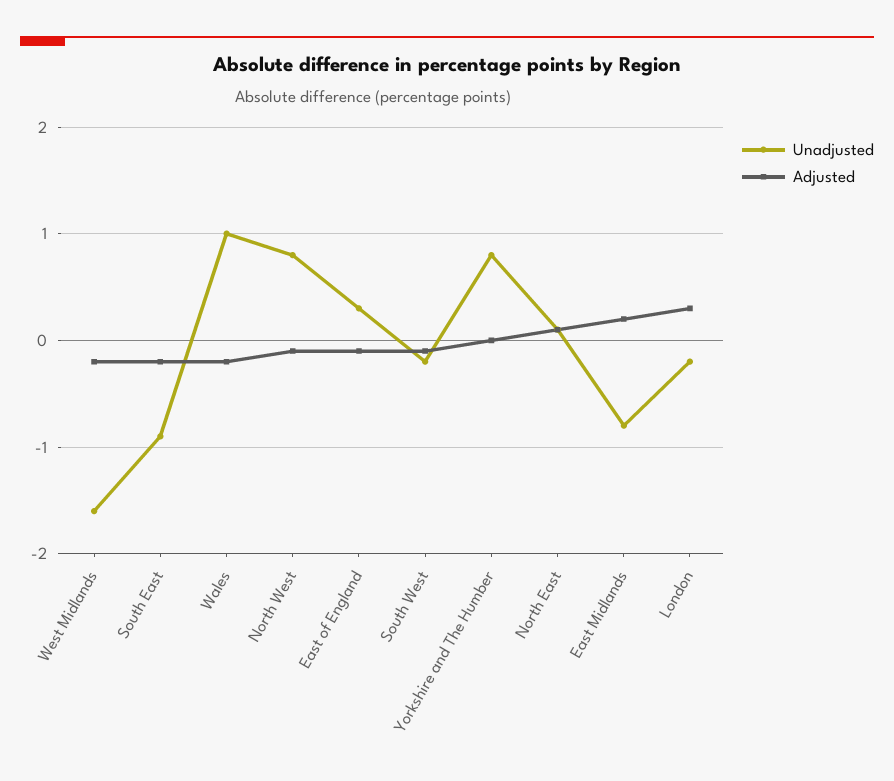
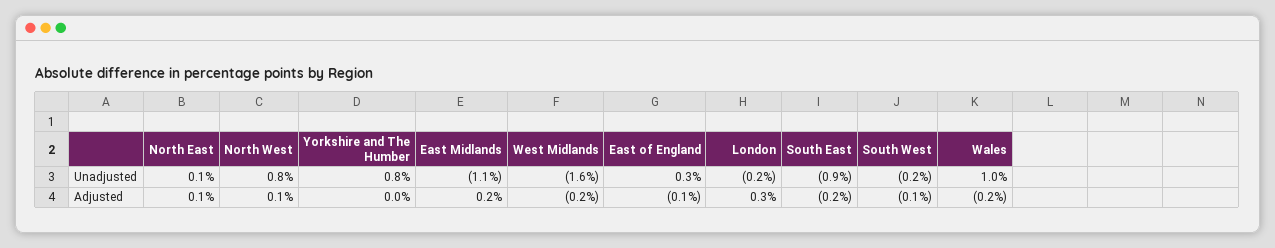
  {
    "Unadjusted": {
      "West Midlands": -1.6,
      "South East": -0.9,
      "Wales": 1,
      "North West": 0.8,
      "East of England": 0.3,
      "South West": -0.2,
      "Yorkshire and The Humber": 0.8,
      "North East": 0.1,
-     "East Midlands": -0.8,
+     "East Midlands": -1.1,
      "London": -0.2
    },
    "Adjusted": {
      "West Midlands": -0.2,
      "South East": -0.2,
      "Wales": -0.2,
-     "North West": -0.1,
+     "North West": 0.1,
      "East of England": -0.1,
      "South West": -0.1,
      "Yorkshire and The Humber": 0,
      "North East": 0.1,
      "East Midlands": 0.2,
      "London": 0.3
    }
  }

